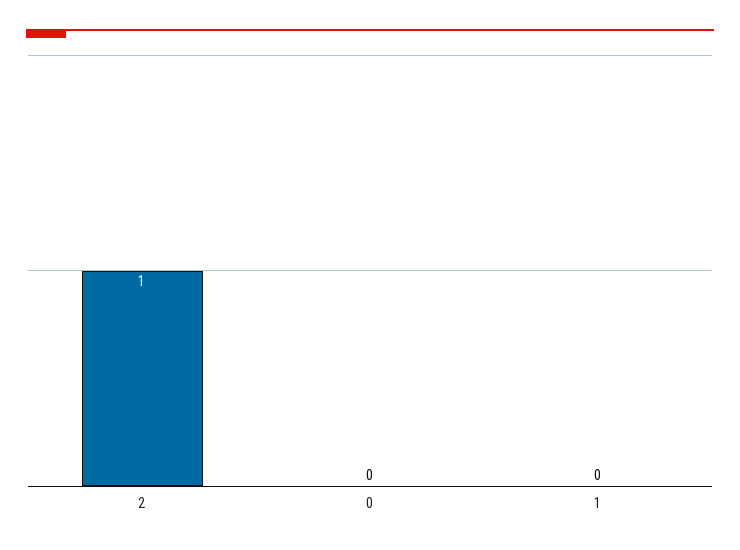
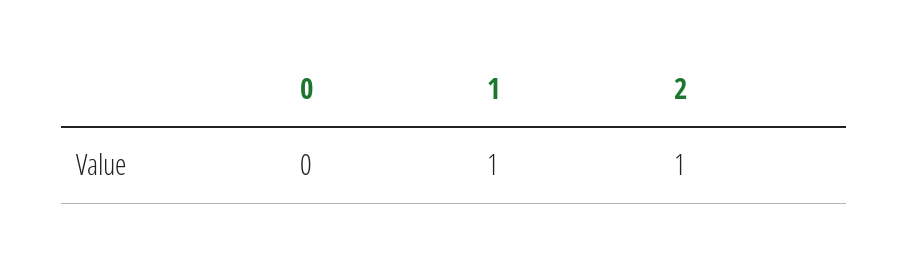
  {
    "2": 1,
    "0": 0,
-   "1": 0
+   "1": 1
  }

